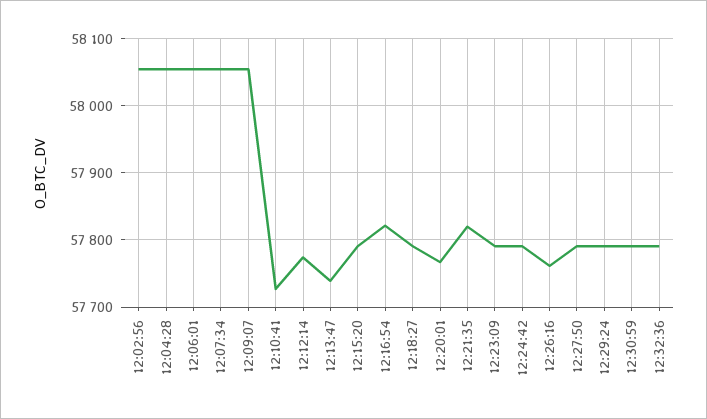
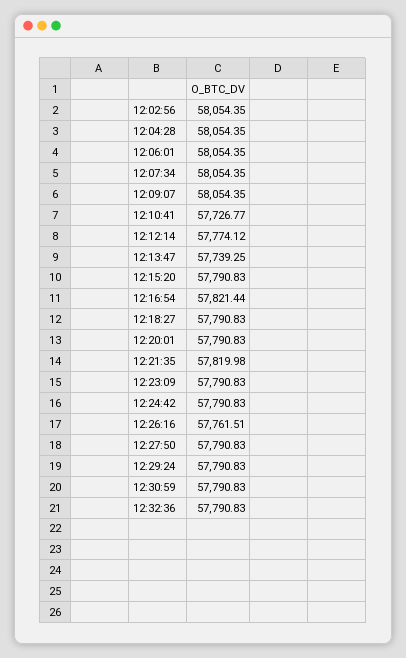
  {
    "12:02:56": 58054.35,
    "12:04:28": 58054.35,
    "12:06:01": 58054.35,
    "12:07:34": 58054.35,
    "12:09:07": 58054.35,
    "12:10:41": 57726.77,
    "12:12:14": 57774.12,
    "12:13:47": 57739.25,
    "12:15:20": 57790.83,
    "12:16:54": 57821.44,
    "12:18:27": 57790.83,
-   "12:20:01": 57770,
+   "12:20:01": 57790.83,
    "12:21:35": 57819.98,
    "12:23:09": 57790.83,
    "12:24:42": 57790.83,
    "12:26:16": 57761.51,
    "12:27:50": 57790.83,
    "12:29:24": 57790.83,
    "12:30:59": 57790.83,
    "12:32:36": 57790.83
  }

